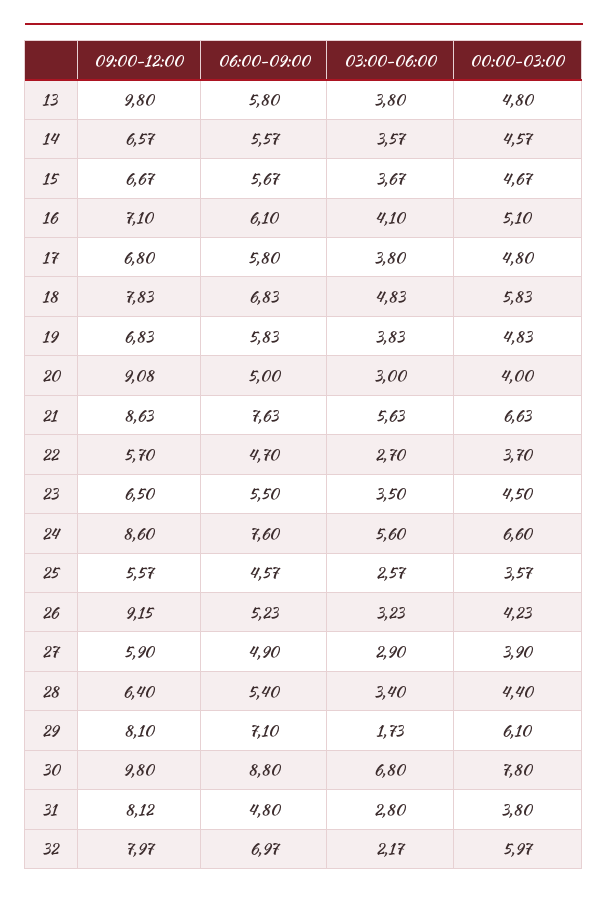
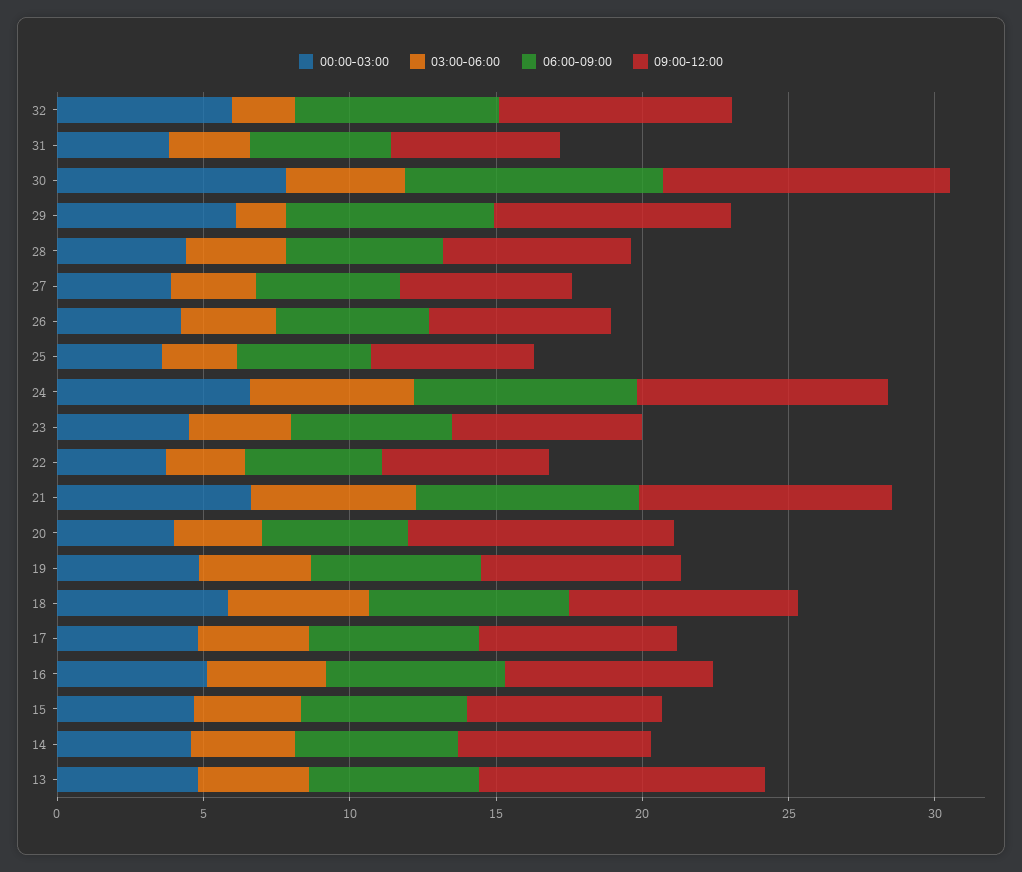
  {
    "09:00-12:00": {
      "13": 9.8,
      "14": 6.57,
      "15": 6.67,
      "16": 7.1,
      "17": 6.8,
      "18": 7.83,
      "19": 6.83,
      "20": 9.08,
      "21": 8.63,
      "22": 5.7,
      "23": 6.5,
      "24": 8.6,
      "25": 5.57,
-     "26": 9.15,
+     "26": 6,
      "27": 5.9,
      "28": 6.4,
      "29": 8.1,
      "30": 9.8,
-     "31": 8.12,
+     "31": 6,
      "32": 7.97
    },
    "06:00-09:00": {
      "13": 5.8,
      "14": 5.57,
      "15": 5.67,
      "16": 6.1,
      "17": 5.8,
      "18": 6.83,
      "19": 5.83,
      "20": 5,
      "21": 7.63,
      "22": 4.7,
      "23": 5.5,
      "24": 7.6,
      "25": 4.57,
      "26": 5.23,
      "27": 4.9,
      "28": 5.4,
      "29": 7.1,
      "30": 8.8,
      "31": 4.8,
      "32": 6.97
    },
    "03:00-06:00": {
      "13": 3.8,
      "14": 3.57,
      "15": 3.67,
      "16": 4.1,
      "17": 3.8,
      "18": 4.83,
      "19": 3.83,
      "20": 3,
      "21": 5.63,
      "22": 2.7,
      "23": 3.5,
      "24": 5.6,
      "25": 2.57,
      "26": 3.23,
      "27": 2.9,
      "28": 3.4,
      "29": 1.73,
-     "30": 6.8,
+     "30": 4,
      "31": 2.8,
      "32": 2.17
    },
    "00:00-03:00": {
      "13": 4.8,
      "14": 4.57,
      "15": 4.67,
      "16": 5.1,
      "17": 4.8,
      "18": 5.83,
      "19": 4.83,
      "20": 4,
      "21": 6.63,
      "22": 3.7,
      "23": 4.5,
      "24": 6.6,
      "25": 3.57,
      "26": 4.23,
      "27": 3.9,
      "28": 4.4,
      "29": 6.1,
      "30": 7.8,
      "31": 3.8,
      "32": 5.97
    }
  }

